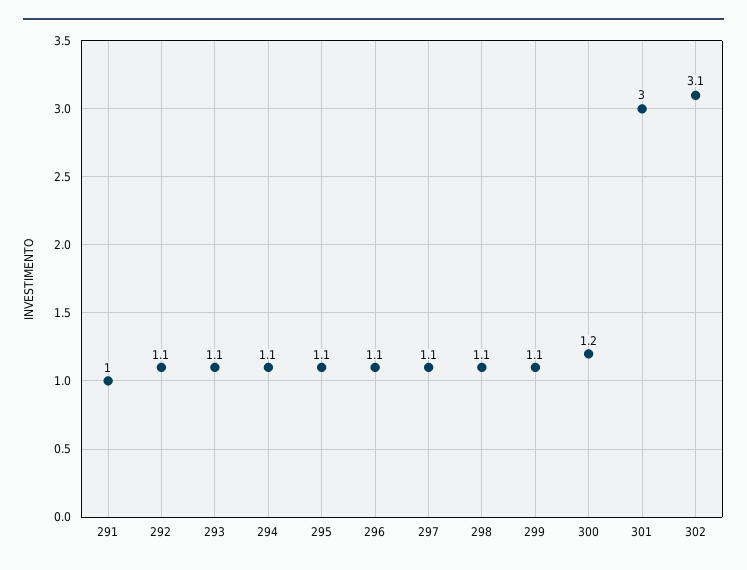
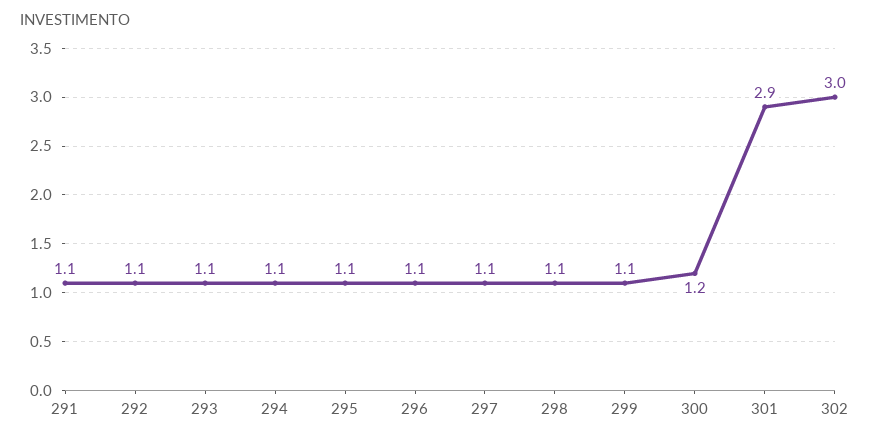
  {
-   "291": 1,
+   "291": 1.1,
    "292": 1.1,
    "293": 1.1,
    "294": 1.1,
    "295": 1.1,
    "296": 1.1,
    "297": 1.1,
    "298": 1.1,
    "299": 1.1,
    "300": 1.2,
-   "301": 3,
+   "301": 2.9,
-   "302": 3.1
+   "302": 3
  }

